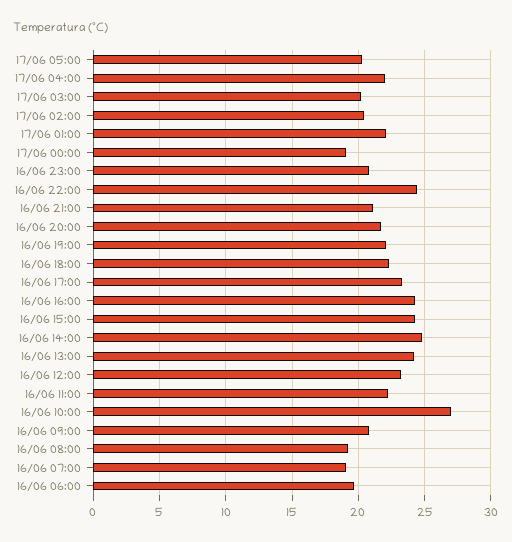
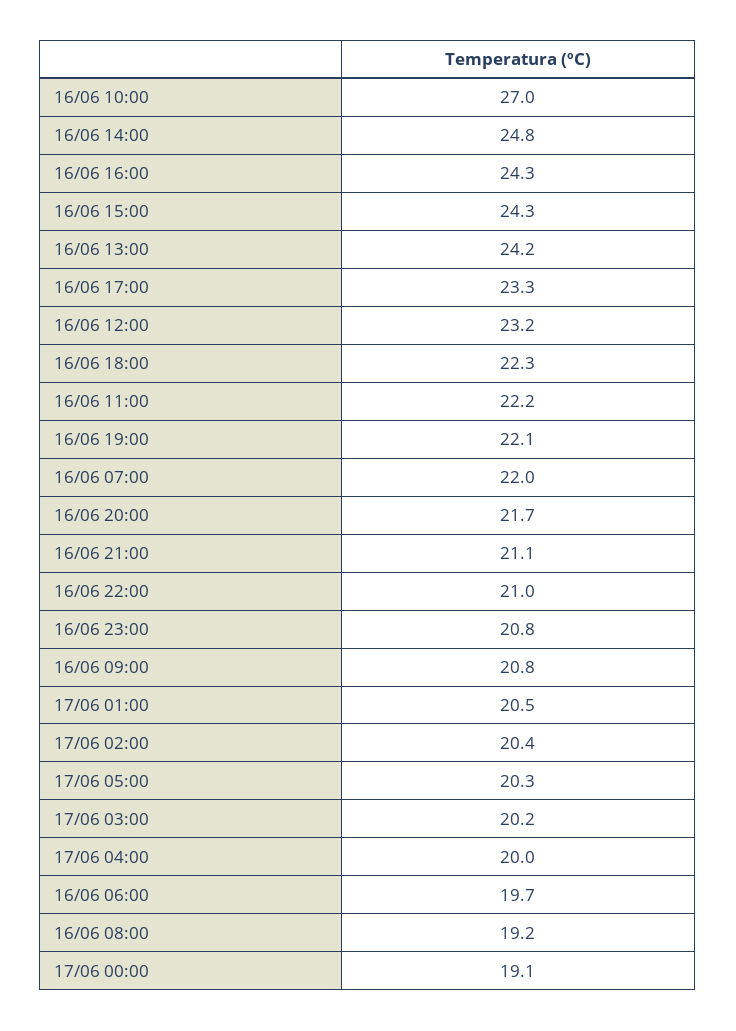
  {
    "17/06 05:00": 20.3,
-   "17/06 04:00": 22,
+   "17/06 04:00": 20,
    "17/06 03:00": 20.2,
    "17/06 02:00": 20.4,
-   "17/06 01:00": 22,
+   "17/06 01:00": 20.5,
    "17/06 00:00": 19.1,
    "16/06 23:00": 20.8,
-   "16/06 22:00": 24.5,
+   "16/06 22:00": 21,
    "16/06 21:00": 21.1,
    "16/06 20:00": 21.7,
    "16/06 19:00": 22.1,
    "16/06 18:00": 22.3,
    "16/06 17:00": 23.3,
    "16/06 16:00": 24.3,
    "16/06 15:00": 24.3,
    "16/06 14:00": 24.8,
    "16/06 13:00": 24.2,
    "16/06 12:00": 23.2,
    "16/06 11:00": 22.2,
    "16/06 10:00": 27,
    "16/06 09:00": 20.8,
    "16/06 08:00": 19.2,
-   "16/06 07:00": 19,
+   "16/06 07:00": 22,
    "16/06 06:00": 19.7
  }

